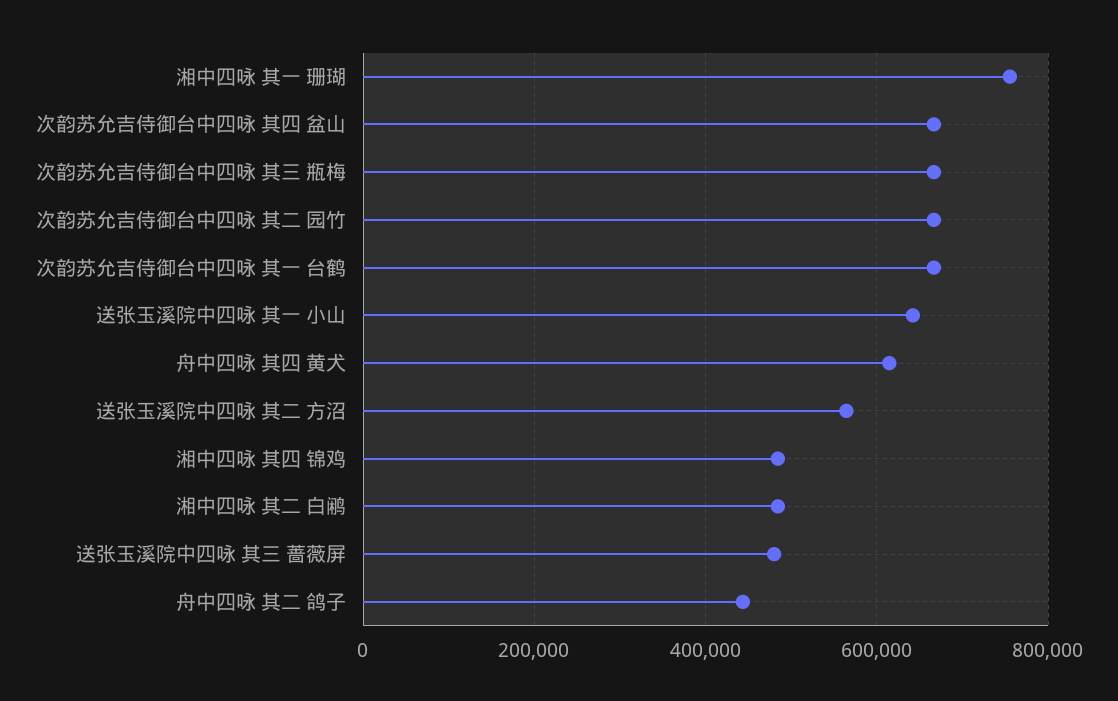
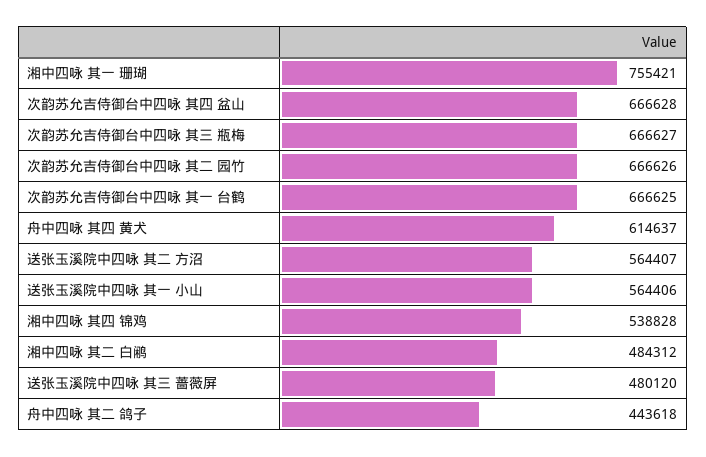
  {
    "湘中四咏 其一 珊瑚": 755421,
    "次韵苏允吉侍御台中四咏 其四 盆山": 666628,
    "次韵苏允吉侍御台中四咏 其三 瓶梅": 666627,
    "次韵苏允吉侍御台中四咏 其二 园竹": 666626,
    "次韵苏允吉侍御台中四咏 其一 台鹤": 666625,
-   "送张玉溪院中四咏 其一 小山": 640000,
+   "送张玉溪院中四咏 其一 小山": 564406,
    "舟中四咏 其四 黄犬": 614637,
    "送张玉溪院中四咏 其二 方沼": 564407,
-   "湘中四咏 其四 锦鸡": 480000,
+   "湘中四咏 其四 锦鸡": 538828,
    "湘中四咏 其二 白鹇": 484312,
    "送张玉溪院中四咏 其三 蔷薇屏": 480120,
    "舟中四咏 其二 鸽子": 443618
  }

